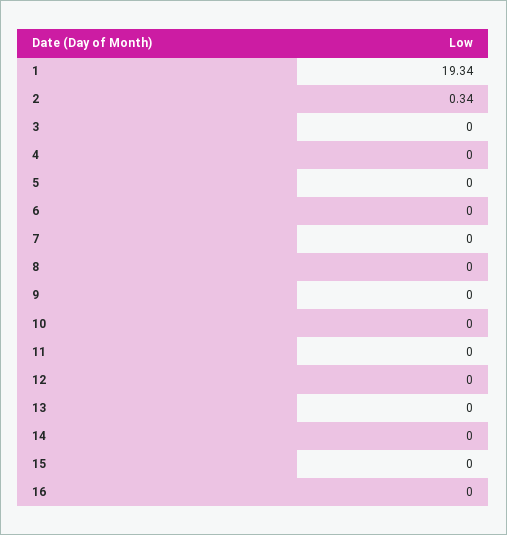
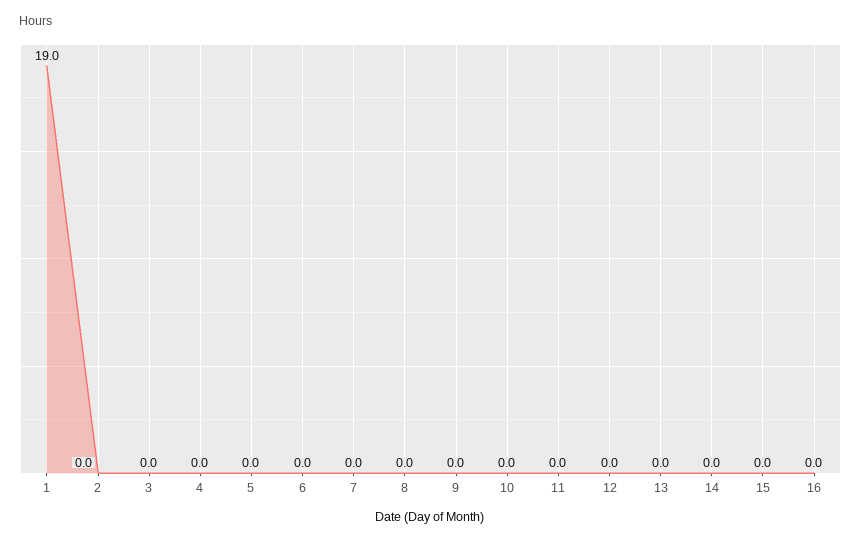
  {
-   "1": 19.34,
+   "1": 19,
-   "2": 0.34,
+   "2": 0,
    "3": 0,
    "4": 0,
    "5": 0,
    "6": 0,
    "7": 0,
    "8": 0,
    "9": 0,
    "10": 0,
    "11": 0,
    "12": 0,
    "13": 0,
    "14": 0,
    "15": 0,
    "16": 0
  }

